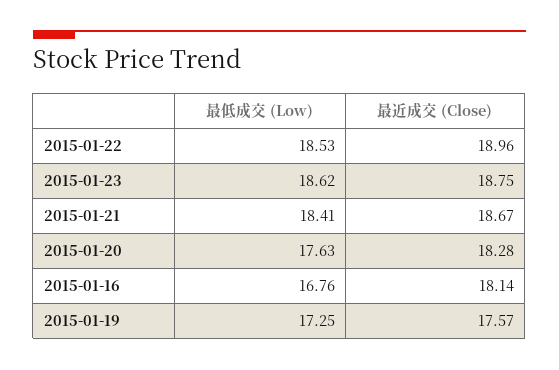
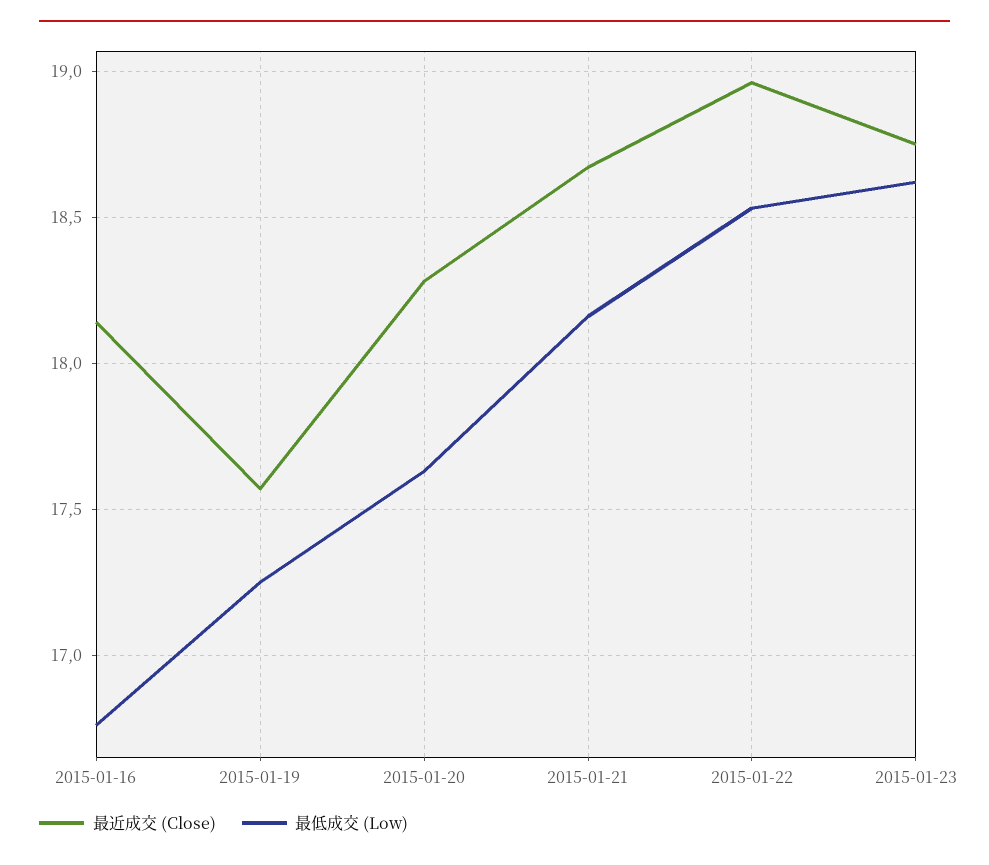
  {
    "最低成交 (Low)": {
      "2015-01-22": 18.53,
      "2015-01-23": 18.62,
-     "2015-01-21": 18.41,
+     "2015-01-21": 18.15,
      "2015-01-20": 17.63,
      "2015-01-16": 16.76,
      "2015-01-19": 17.25
    },
    "最近成交 (Close)": {
      "2015-01-22": 18.96,
      "2015-01-23": 18.75,
      "2015-01-21": 18.67,
      "2015-01-20": 18.28,
      "2015-01-16": 18.14,
      "2015-01-19": 17.57
    }
  }

